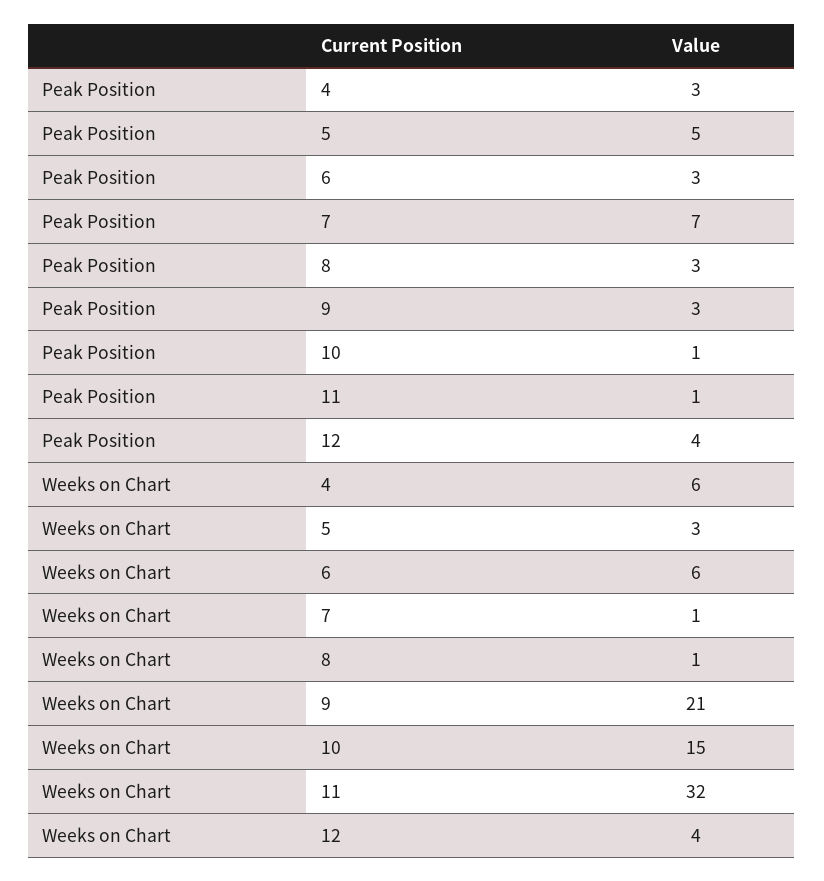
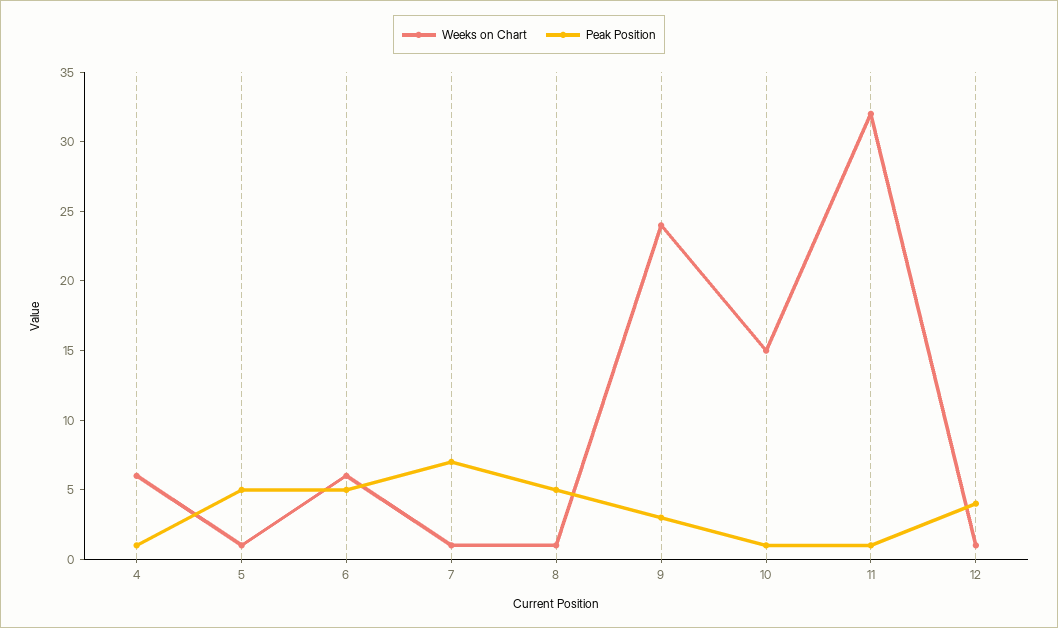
  {
    "Peak Position": {
-     "4": 3,
+     "4": 1,
      "5": 5,
-     "6": 3,
+     "6": 5,
      "7": 7,
-     "8": 3,
+     "8": 5,
      "9": 3,
      "10": 1,
      "11": 1,
      "12": 4
    },
    "Weeks on Chart": {
      "4": 6,
-     "5": 3,
+     "5": 1,
      "6": 6,
      "7": 1,
      "8": 1,
-     "9": 21,
+     "9": 24,
      "10": 15,
      "11": 32,
-     "12": 4
+     "12": 1
    }
  }

